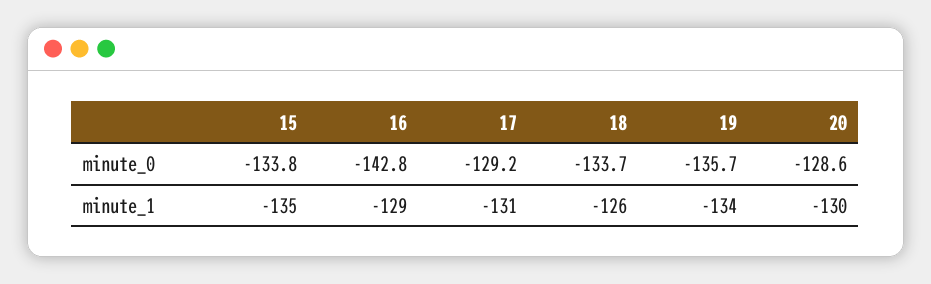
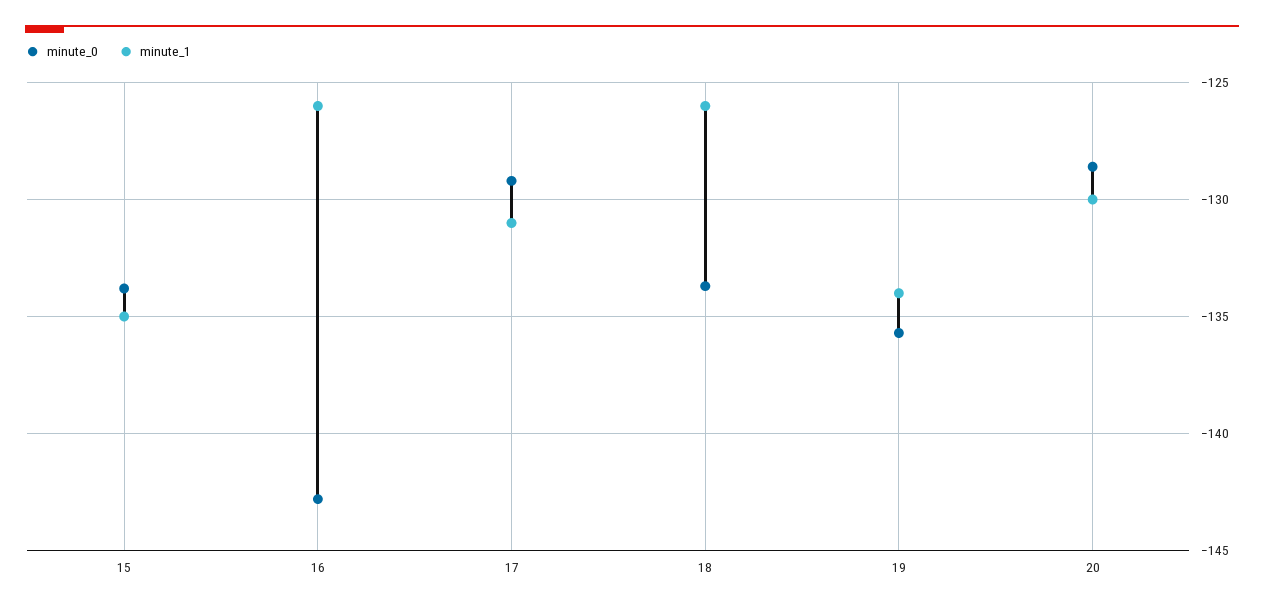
  {
    "minute_0": {
      "15": -133.8,
      "16": -142.8,
      "17": -129.2,
      "18": -133.7,
      "19": -135.7,
      "20": -128.6
    },
    "minute_1": {
      "15": -135,
-     "16": -129,
+     "16": -126,
      "17": -131,
      "18": -126,
      "19": -134,
      "20": -130
    }
  }

